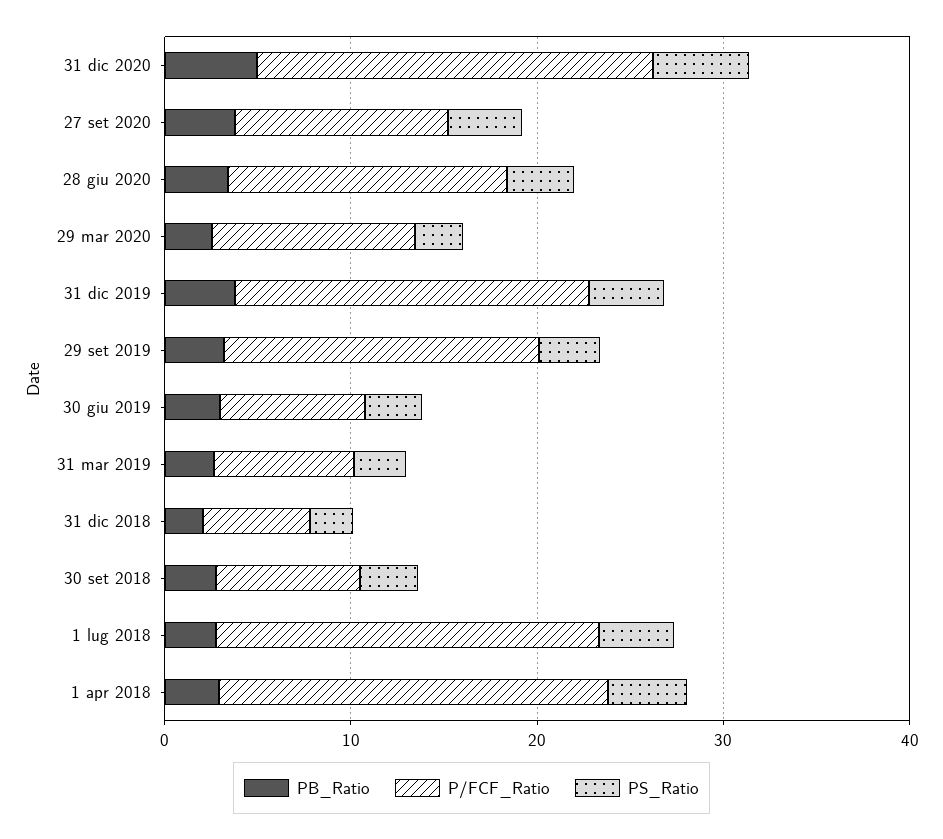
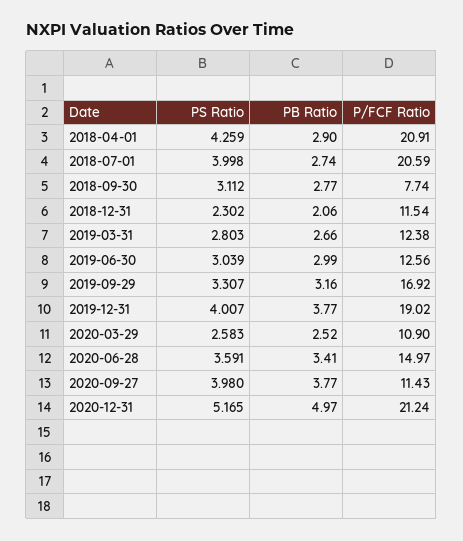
  {
    "PB_Ratio": {
      "31 dic 2020": 4.97,
      "27 set 2020": 3.77,
      "28 giu 2020": 3.41,
      "29 mar 2020": 2.52,
      "31 dic 2019": 3.77,
      "29 set 2019": 3.16,
      "30 giu 2019": 2.99,
      "31 mar 2019": 2.66,
      "31 dic 2018": 2.06,
      "30 set 2018": 2.77,
      "1 lug 2018": 2.74,
      "1 apr 2018": 2.9
    },
    "P/FCF_Ratio": {
      "31 dic 2020": 21.24,
      "27 set 2020": 11.43,
      "28 giu 2020": 14.97,
      "29 mar 2020": 10.9,
      "31 dic 2019": 19.02,
      "29 set 2019": 16.92,
-     "30 giu 2019": 8,
+     "30 giu 2019": 12.56,
-     "31 mar 2019": 8,
+     "31 mar 2019": 12.38,
-     "31 dic 2018": 6,
+     "31 dic 2018": 11.54,
      "30 set 2018": 7.74,
      "1 lug 2018": 20.59,
      "1 apr 2018": 20.91
    },
    "PS_Ratio": {
      "31 dic 2020": 5.165,
      "27 set 2020": 3.98,
      "28 giu 2020": 3.591,
      "29 mar 2020": 2.583,
      "31 dic 2019": 4.007,
      "29 set 2019": 3.307,
      "30 giu 2019": 3.039,
      "31 mar 2019": 2.803,
      "31 dic 2018": 2.302,
      "30 set 2018": 3.112,
      "1 lug 2018": 3.998,
      "1 apr 2018": 4.259
    }
  }

